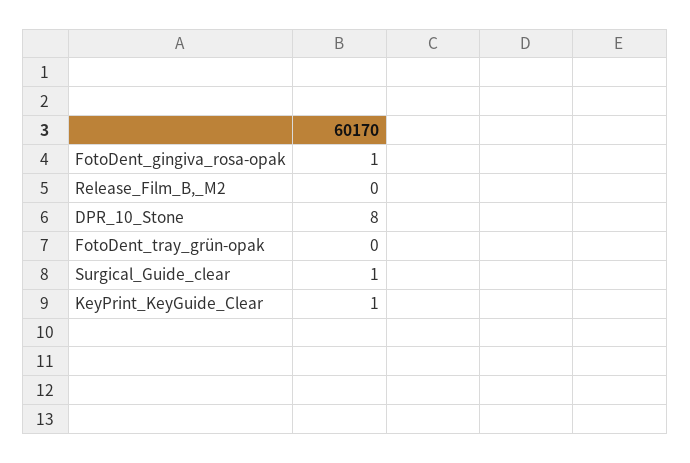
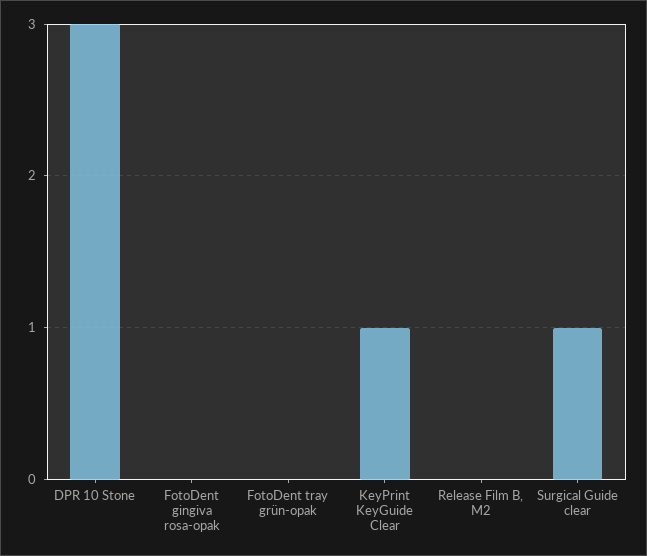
  {
-   "FotoDent_gingiva_rosa-opak": 1,
+   "FotoDent_gingiva_rosa-opak": 0,
    "Release_Film_B,_M2": 0,
-   "DPR_10_Stone": 8,
+   "DPR_10_Stone": 3,
    "FotoDent_tray_grün-opak": 0,
    "Surgical_Guide_clear": 1,
    "KeyPrint_KeyGuide_Clear": 1
  }

